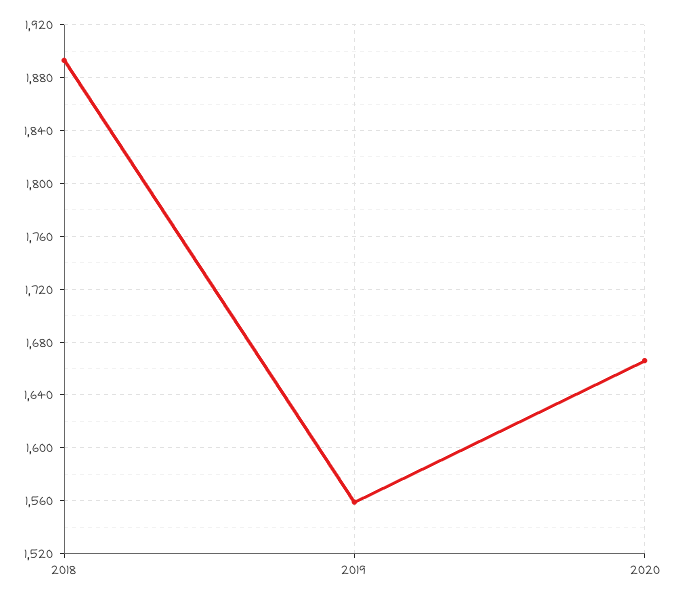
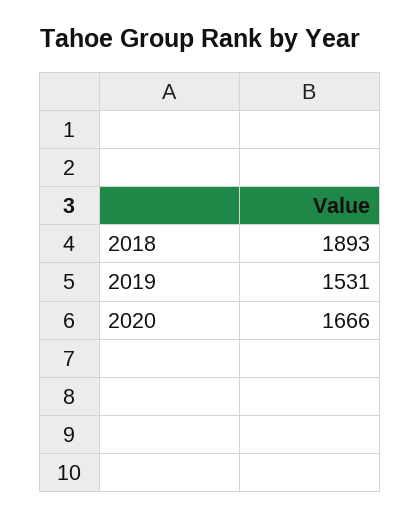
  {
    "2018": 1893,
-   "2019": 1560,
+   "2019": 1531,
    "2020": 1666
  }

